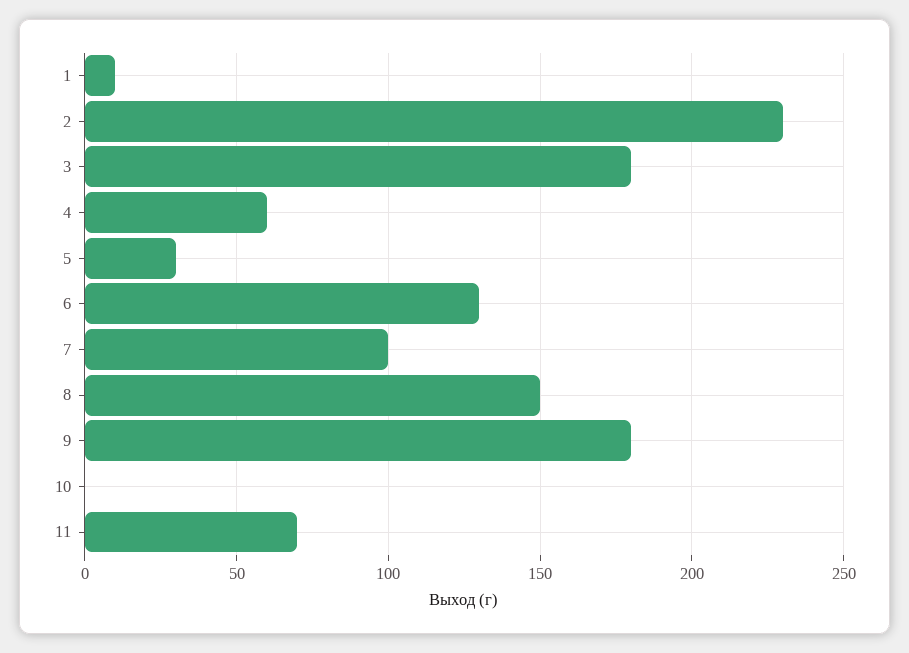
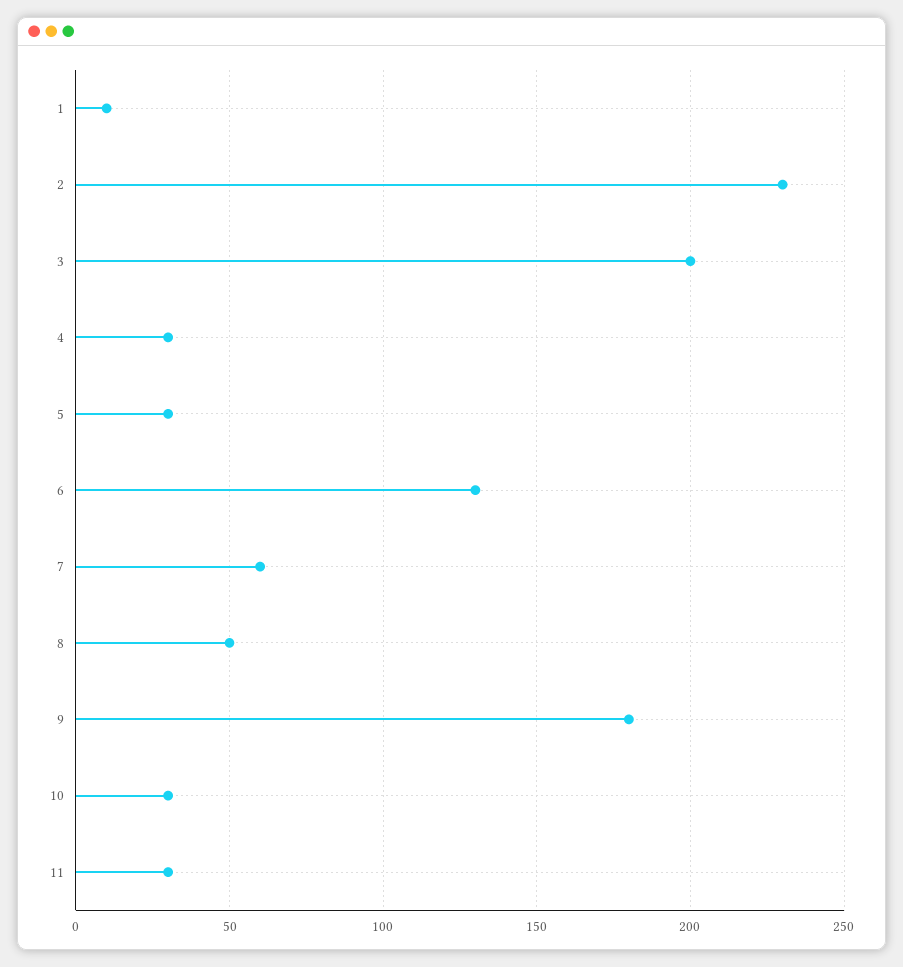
  {
    "1": 10,
    "2": 230,
-   "3": 180,
+   "3": 200,
-   "4": 60,
+   "4": 30,
    "5": 30,
    "6": 130,
-   "7": 100,
+   "7": 60,
-   "8": 150,
+   "8": 50,
    "9": 180,
-   "10": 0,
+   "10": 30,
-   "11": 70
+   "11": 30
  }

